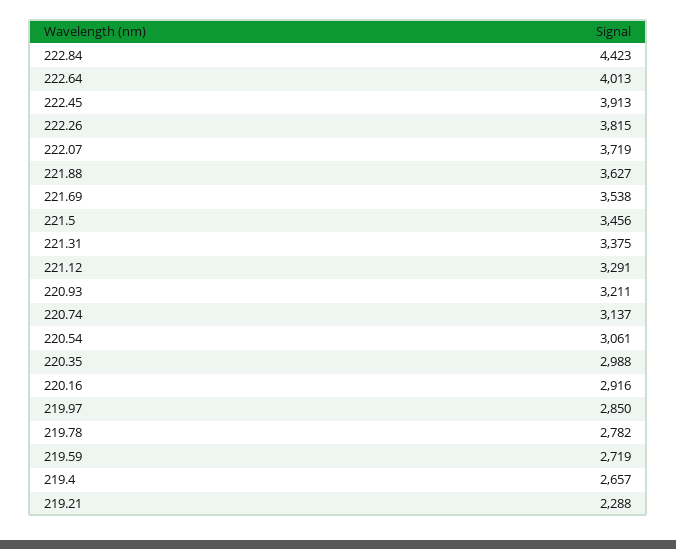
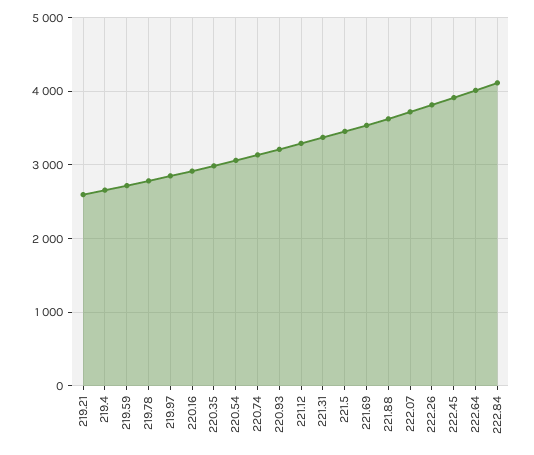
  {
-   "222.84": 4423,
+   "222.84": 4100,
    "222.64": 4013,
    "222.45": 3913,
    "222.26": 3815,
    "222.07": 3719,
    "221.88": 3627,
    "221.69": 3538,
    "221.5": 3456,
    "221.31": 3375,
    "221.12": 3291,
    "220.93": 3211,
    "220.74": 3137,
    "220.54": 3061,
    "220.35": 2988,
    "220.16": 2916,
    "219.97": 2850,
    "219.78": 2782,
    "219.59": 2719,
    "219.4": 2657,
-   "219.21": 2288
+   "219.21": 2600
  }

